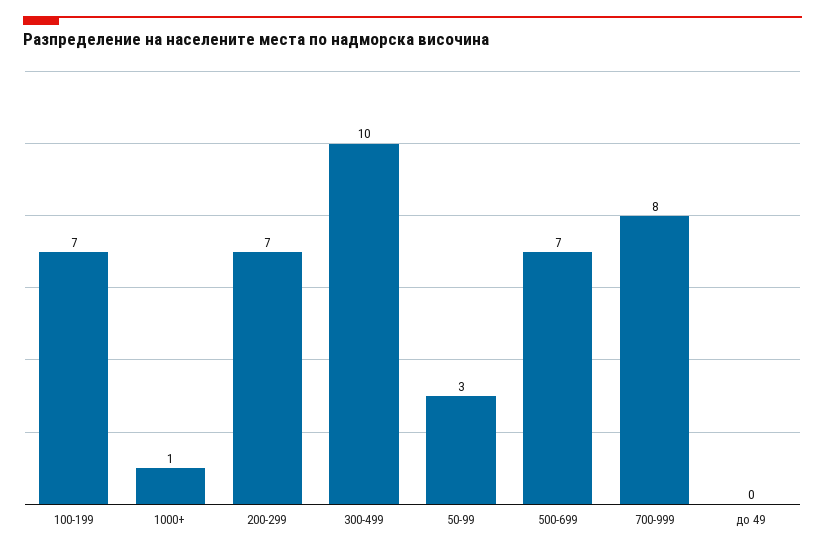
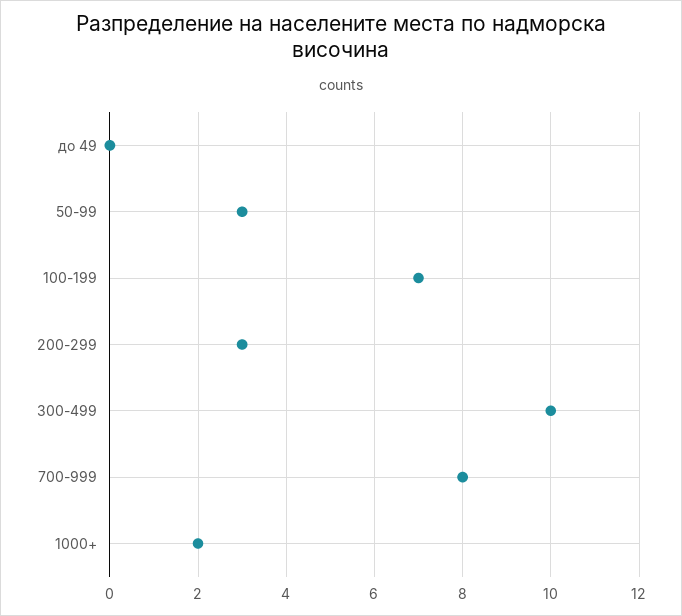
  {
    "100-199": 7,
-   "1000+": 1,
+   "1000+": 2,
-   "200-299": 7,
+   "200-299": 3,
    "300-499": 10,
    "50-99": 3,
-   "500-699": 7,
    "700-999": 8,
    "до 49": 0
  }

